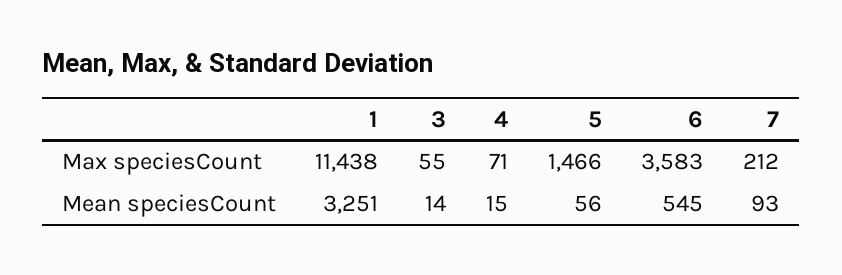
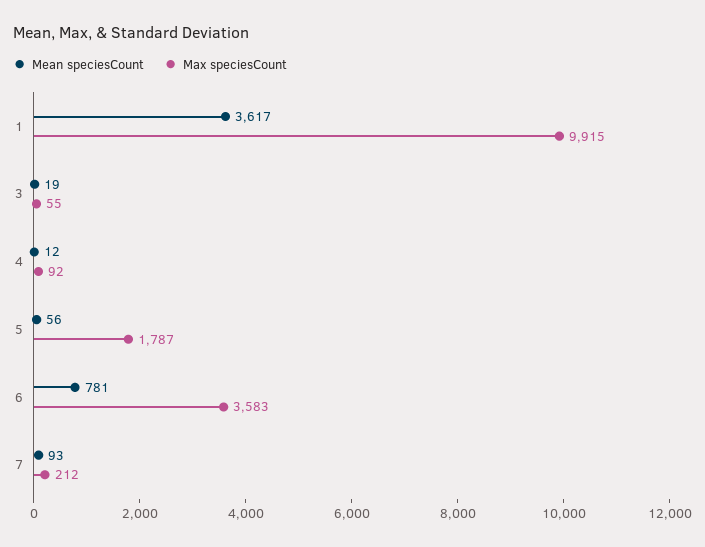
  {
    "Max speciesCount": {
-     "1": 11438,
+     "1": 9915,
      "3": 55,
-     "4": 71,
+     "4": 92,
-     "5": 1466,
+     "5": 1787,
      "6": 3583,
      "7": 212
    },
    "Mean speciesCount": {
-     "1": 3251,
+     "1": 3617,
-     "3": 14,
+     "3": 19,
-     "4": 15,
+     "4": 12,
      "5": 56,
-     "6": 545,
+     "6": 781,
      "7": 93
    }
  }

